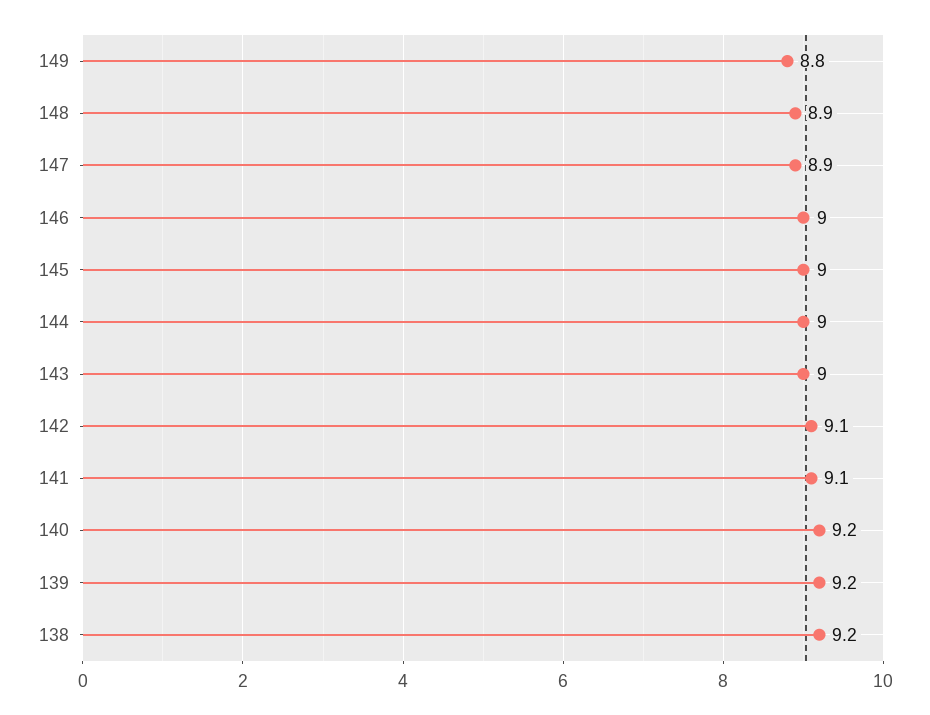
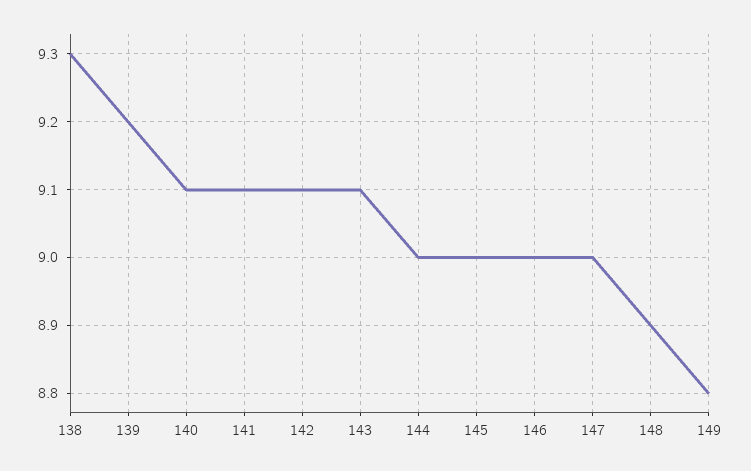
  {
    "149": 8.8,
    "148": 8.9,
-   "147": 8.9,
+   "147": 9,
    "146": 9,
    "145": 9,
    "144": 9,
-   "143": 9,
+   "143": 9.1,
    "142": 9.1,
    "141": 9.1,
-   "140": 9.2,
+   "140": 9.1,
    "139": 9.2,
-   "138": 9.2
+   "138": 9.3
  }

